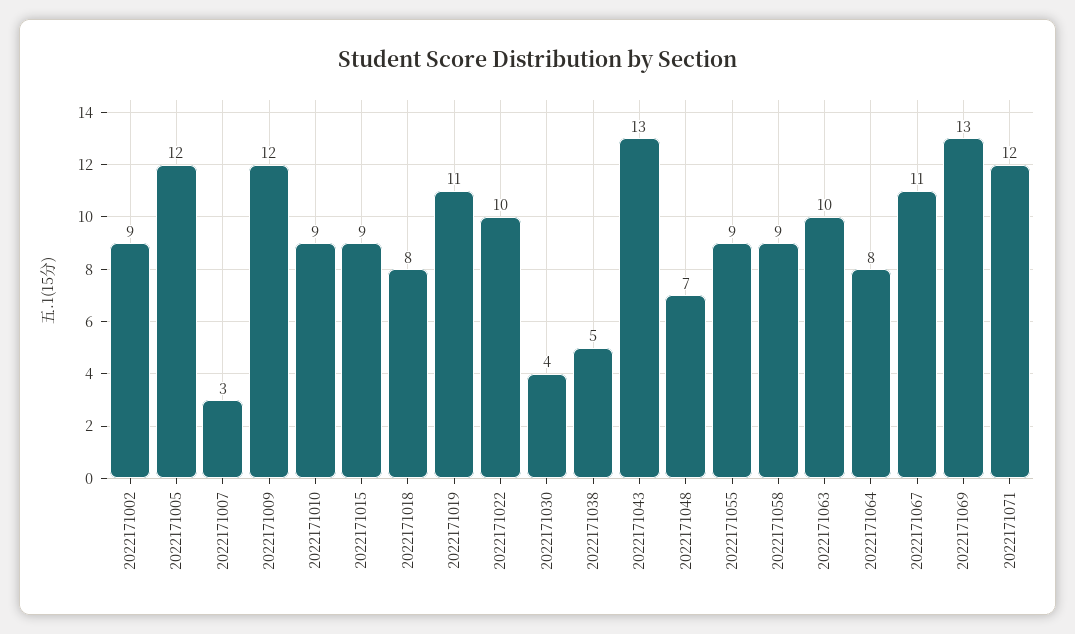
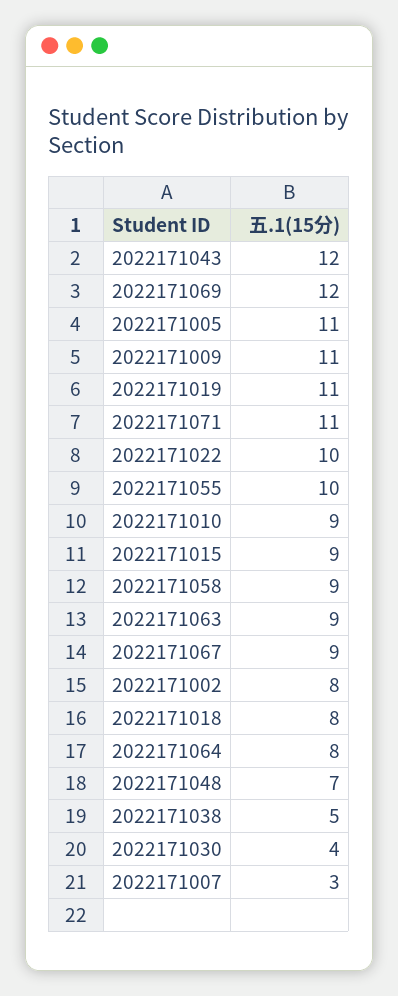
  {
-   "2022171002": 9,
+   "2022171002": 8,
-   "2022171005": 12,
+   "2022171005": 11,
    "2022171007": 3,
-   "2022171009": 12,
+   "2022171009": 11,
    "2022171010": 9,
    "2022171015": 9,
    "2022171018": 8,
    "2022171019": 11,
    "2022171022": 10,
    "2022171030": 4,
    "2022171038": 5,
-   "2022171043": 13,
+   "2022171043": 12,
    "2022171048": 7,
-   "2022171055": 9,
+   "2022171055": 10,
    "2022171058": 9,
-   "2022171063": 10,
+   "2022171063": 9,
    "2022171064": 8,
-   "2022171067": 11,
+   "2022171067": 9,
-   "2022171069": 13,
+   "2022171069": 12,
-   "2022171071": 12
+   "2022171071": 11
  }

